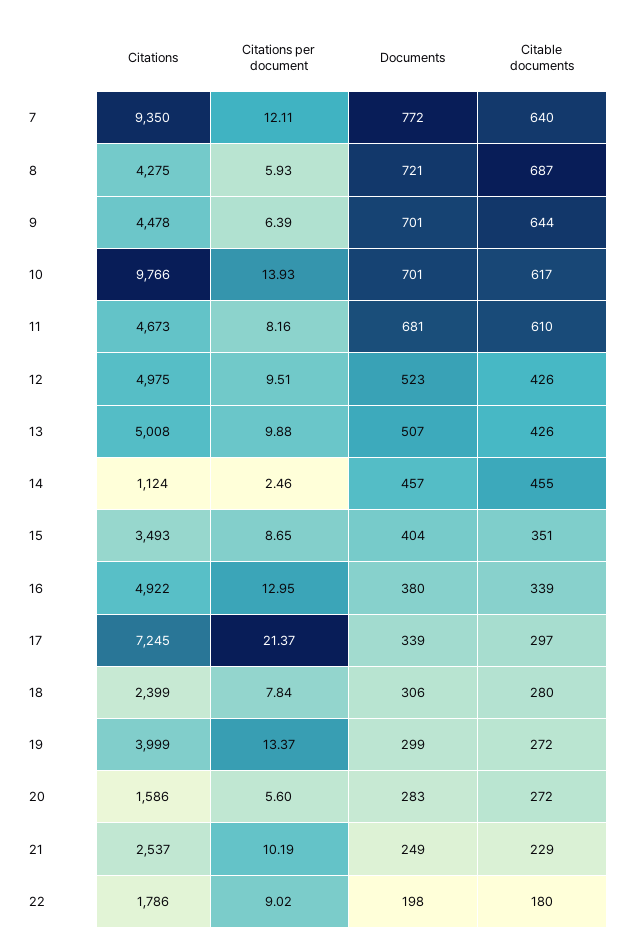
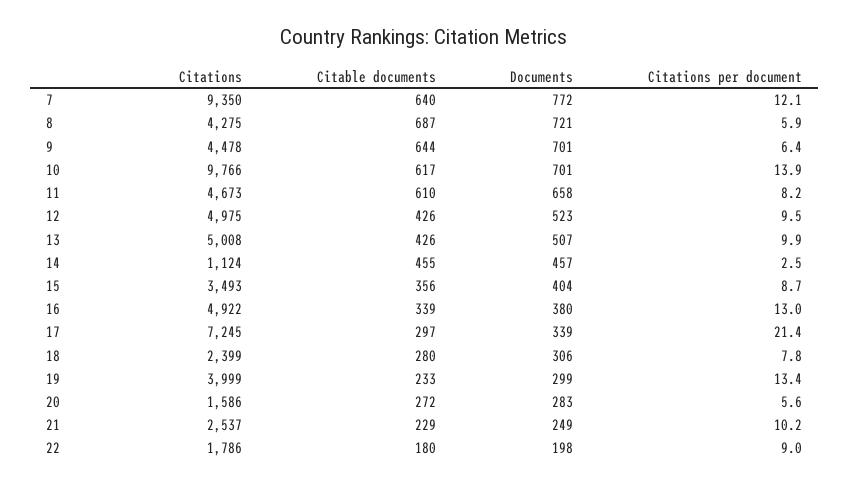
  {
    "Citations": {
      "7": 9350,
      "8": 4275,
      "9": 4478,
      "10": 9766,
      "11": 4673,
      "12": 4975,
      "13": 5008,
      "14": 1124,
      "15": 3493,
      "16": 4922,
      "17": 7245,
      "18": 2399,
      "19": 3999,
      "20": 1586,
      "21": 2537,
      "22": 1786
    },
    "Citations per document": {
      "7": 12.11,
      "8": 5.93,
      "9": 6.39,
      "10": 13.93,
      "11": 8.16,
      "12": 9.51,
      "13": 9.88,
      "14": 2.46,
      "15": 8.65,
      "16": 12.95,
      "17": 21.37,
      "18": 7.84,
      "19": 13.37,
      "20": 5.6,
      "21": 10.19,
      "22": 9.02
    },
    "Documents": {
      "7": 772,
      "8": 721,
      "9": 701,
      "10": 701,
-     "11": 681,
+     "11": 658,
      "12": 523,
      "13": 507,
      "14": 457,
      "15": 404,
      "16": 380,
      "17": 339,
      "18": 306,
      "19": 299,
      "20": 283,
      "21": 249,
      "22": 198
    },
    "Citable documents": {
      "7": 640,
      "8": 687,
      "9": 644,
      "10": 617,
      "11": 610,
      "12": 426,
      "13": 426,
      "14": 455,
-     "15": 351,
+     "15": 356,
      "16": 339,
      "17": 297,
      "18": 280,
-     "19": 272,
+     "19": 233,
      "20": 272,
      "21": 229,
      "22": 180
    }
  }

